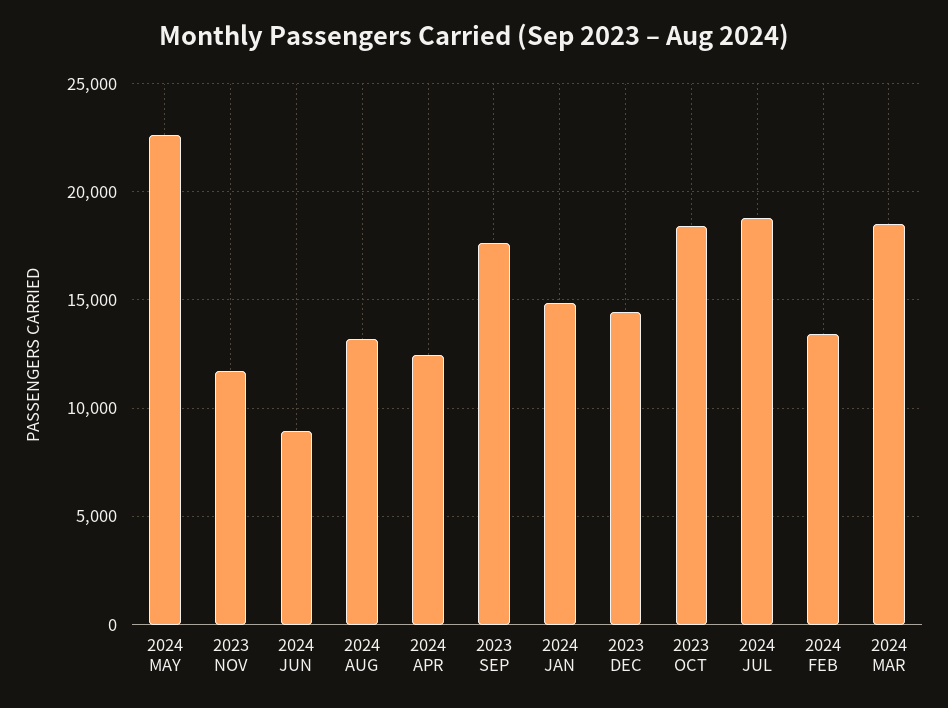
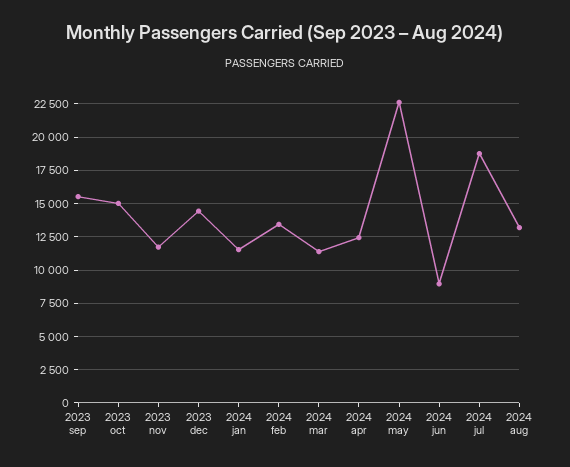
  {
    "2024 MAY": 22500,
    "2023 NOV": 11500,
    "2024 JUN": 9000,
    "2024 AUG": 13000,
    "2024 APR": 12500,
-   "2023 SEP": 17500,
+   "2023 SEP": 15500,
-   "2024 JAN": 15000,
+   "2024 JAN": 11500,
    "2023 DEC": 14500,
-   "2023 OCT": 18500,
+   "2023 OCT": 15000,
    "2024 JUL": 19000,
    "2024 FEB": 13500,
-   "2024 MAR": 18500
+   "2024 MAR": 11500
  }

